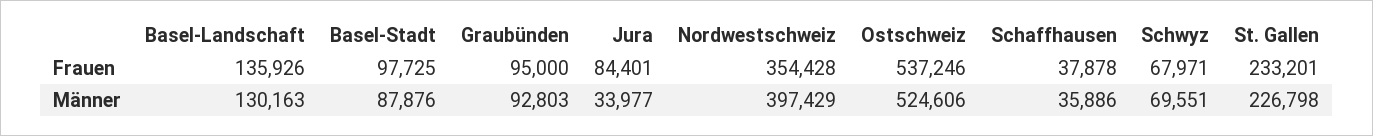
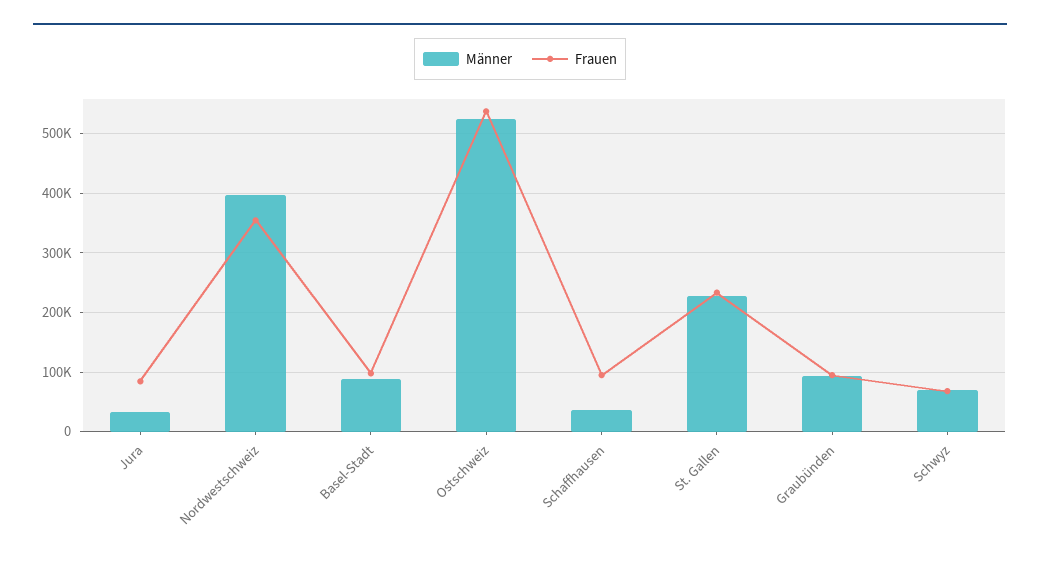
  {
    "Frauen": {
-     "Basel-Landschaft": 135926,
      "Basel-Stadt": 97725,
      "Graubünden": 95000,
      "Jura": 84401,
      "Nordwestschweiz": 354428,
      "Ostschweiz": 537246,
-     "Schaffhausen": 37878,
+     "Schaffhausen": 100000,
      "Schwyz": 67971,
      "St. Gallen": 233201
    },
    "Männer": {
-     "Basel-Landschaft": 130163,
      "Basel-Stadt": 87876,
      "Graubünden": 92803,
      "Jura": 33977,
      "Nordwestschweiz": 397429,
      "Ostschweiz": 524606,
      "Schaffhausen": 35886,
      "Schwyz": 69551,
      "St. Gallen": 226798
    }
  }

